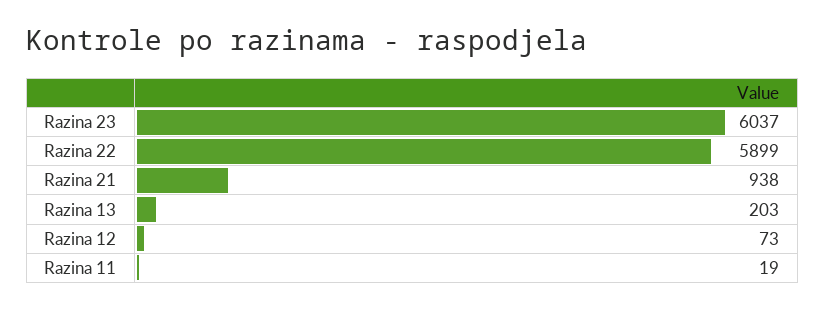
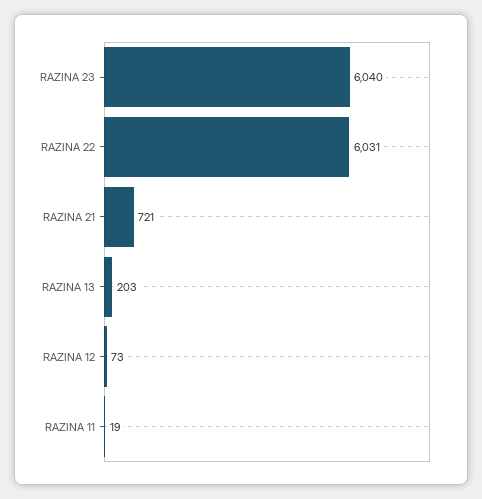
  {
-   "Razina 23": 6037,
+   "Razina 23": 6040,
-   "Razina 22": 5899,
+   "Razina 22": 6031,
-   "Razina 21": 938,
+   "Razina 21": 721,
    "Razina 13": 203,
    "Razina 12": 73,
    "Razina 11": 19
  }

